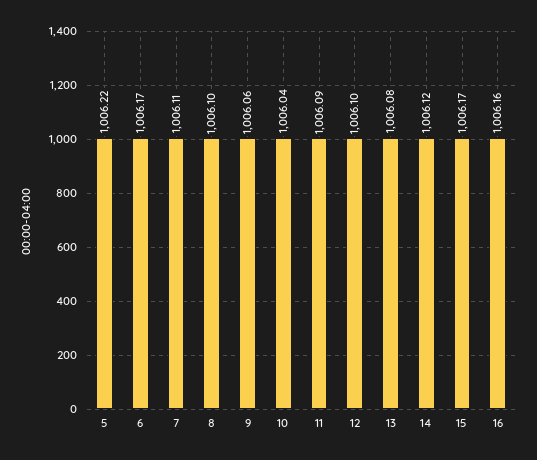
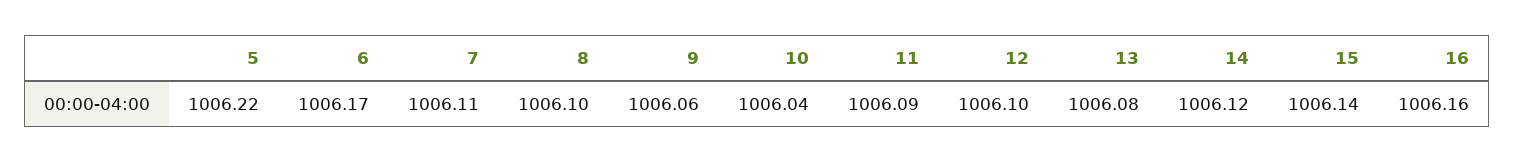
  {
    "5": 1006.22,
    "6": 1006.17,
    "7": 1006.11,
    "8": 1006.1,
    "9": 1006.06,
    "10": 1006.04,
    "11": 1006.09,
    "12": 1006.1,
    "13": 1006.08,
    "14": 1006.12,
-   "15": 1006.17,
+   "15": 1006.14,
    "16": 1006.16
  }

